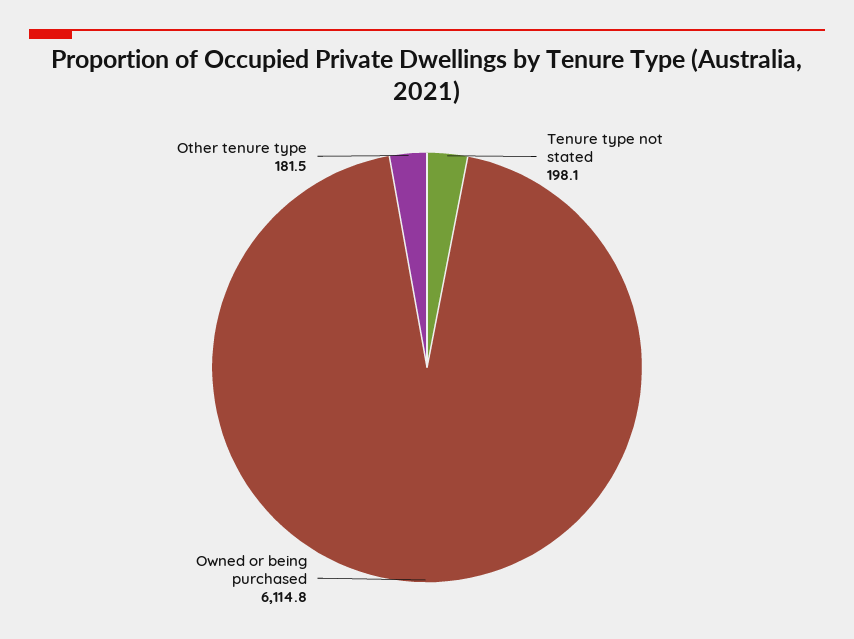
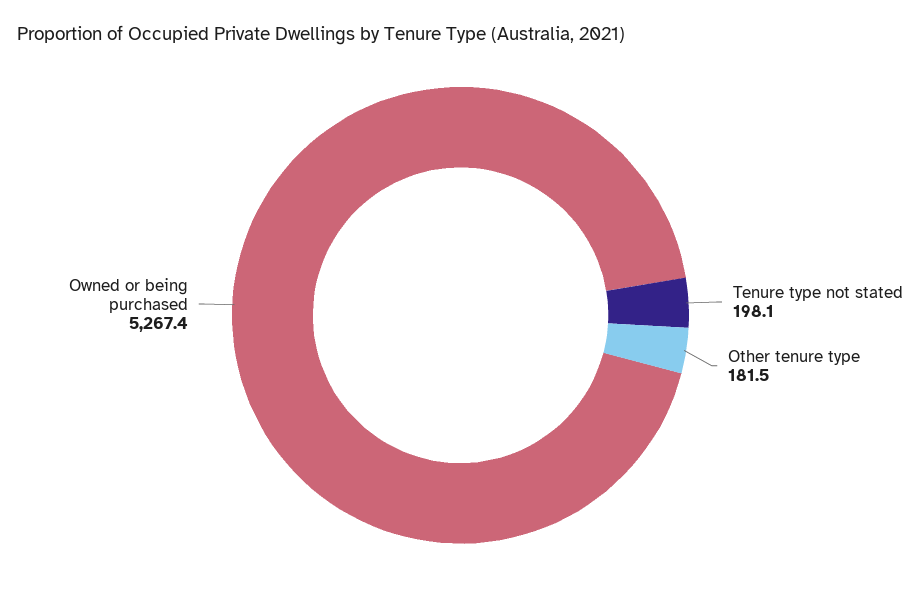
  {
    "Tenure type not stated": 198.1,
-   "Owned or being purchased": 6114.8,
+   "Owned or being purchased": 5267.4,
    "Other tenure type": 181.5
  }

